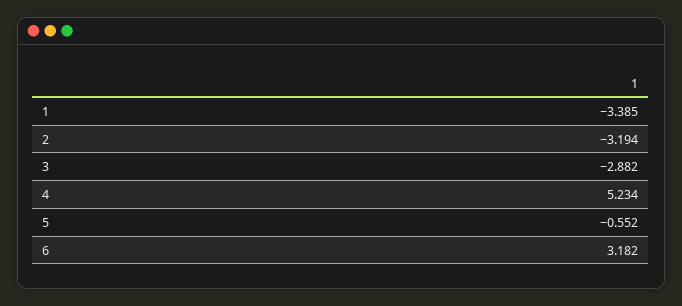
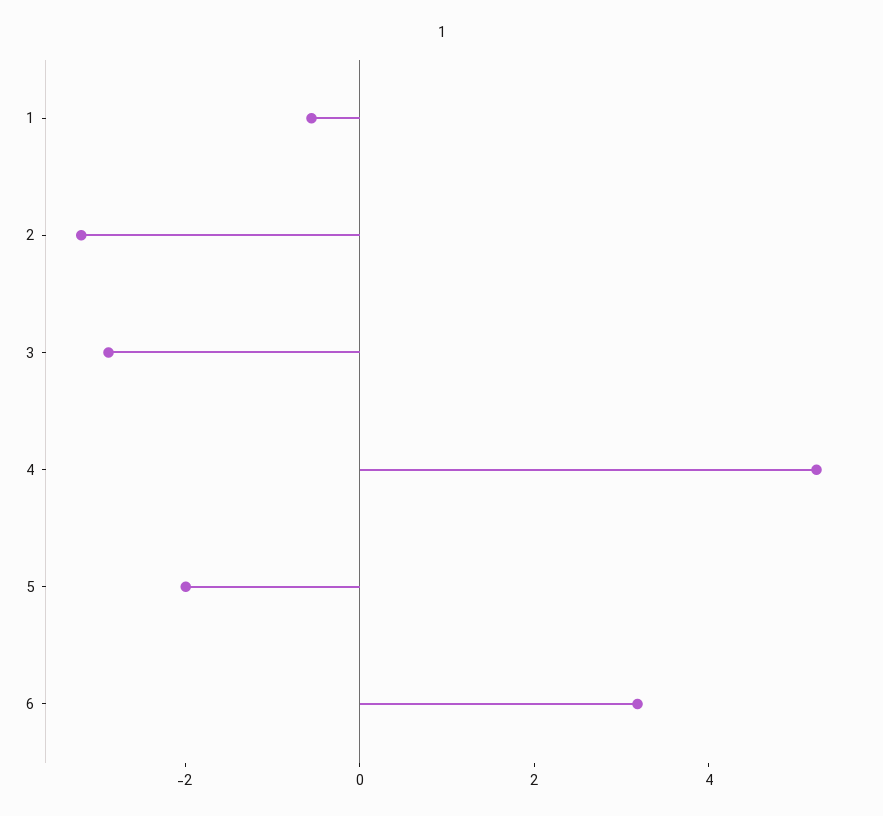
  {
-   "1": -3.385,
+   "1": -0.5,
    "2": -3.194,
    "3": -2.882,
    "4": 5.234,
-   "5": -0.552,
+   "5": -2,
    "6": 3.182
  }

